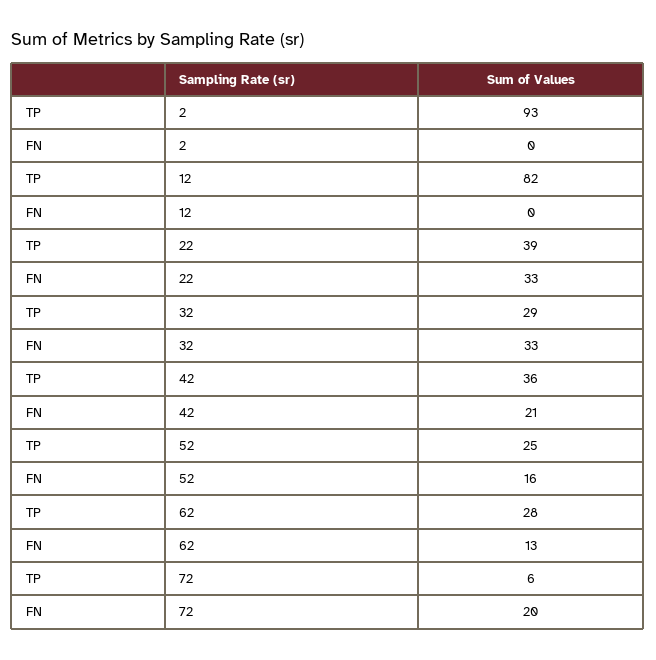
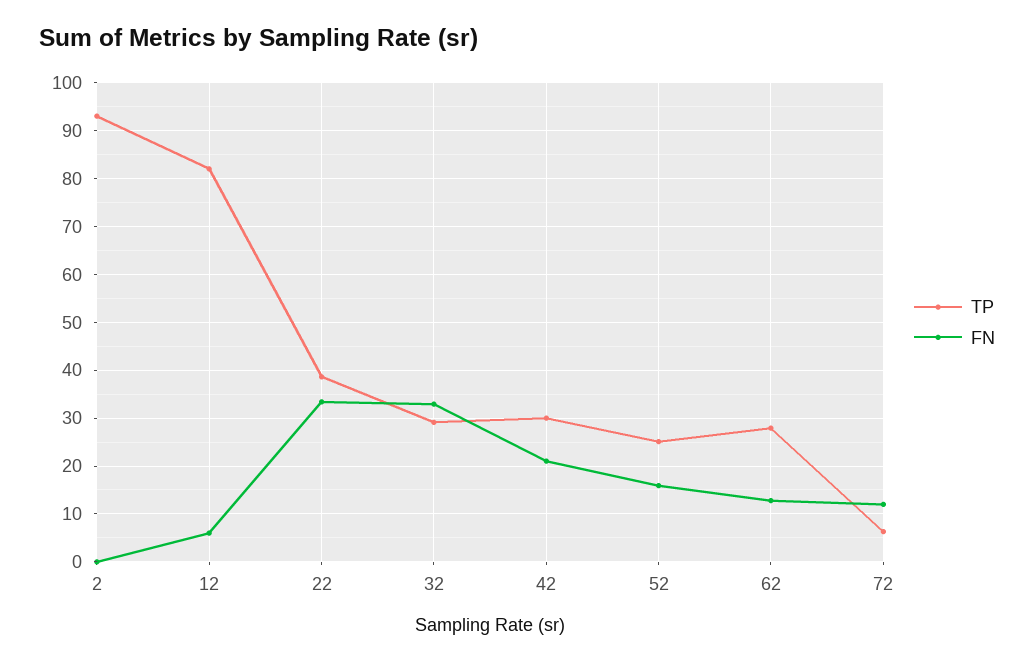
  {
    "TP": {
      "2": 93,
      "12": 82,
      "22": 39,
      "32": 29,
-     "42": 36,
+     "42": 30,
      "52": 25,
      "62": 28,
      "72": 6
    },
    "FN": {
      "2": 0,
-     "12": 0,
+     "12": 6,
      "22": 33,
      "32": 33,
      "42": 21,
      "52": 16,
      "62": 13,
-     "72": 20
+     "72": 12
    }
  }

